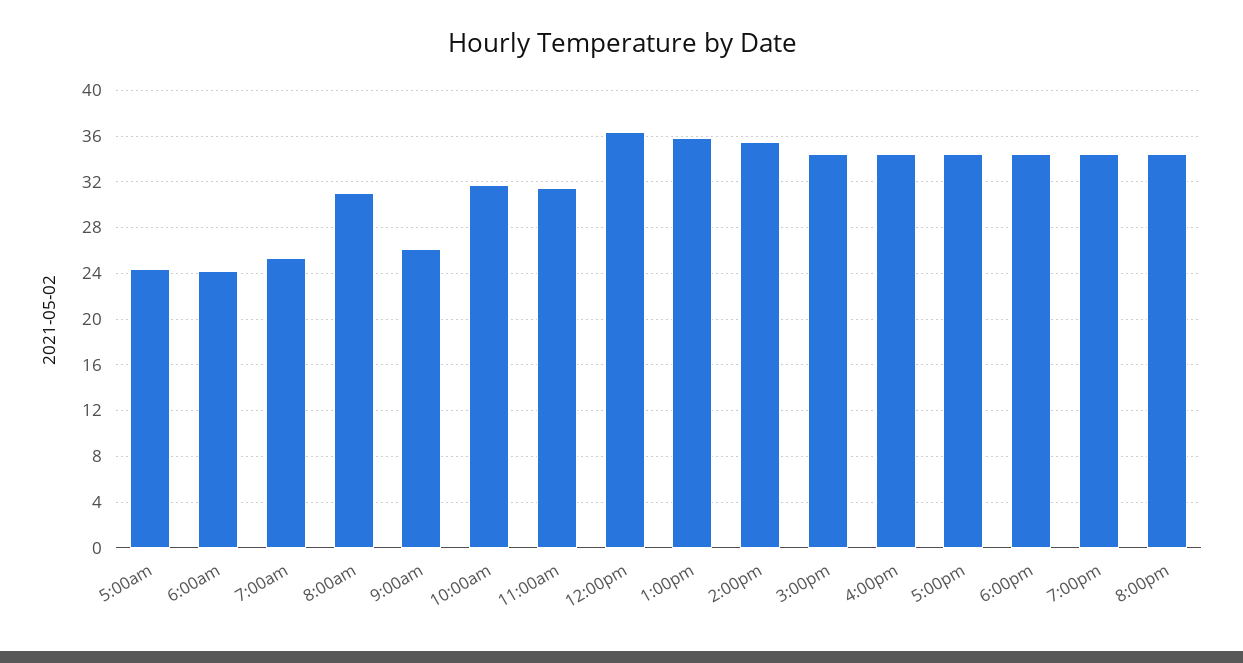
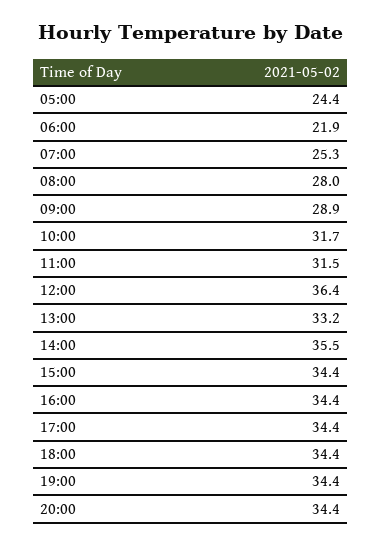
  {
    "5:00am": 24.4,
-   "6:00am": 24,
+   "6:00am": 21.9,
    "7:00am": 25.3,
-   "8:00am": 31,
+   "8:00am": 28,
-   "9:00am": 26,
+   "9:00am": 28.9,
    "10:00am": 31.7,
    "11:00am": 31.5,
    "12:00pm": 36.4,
-   "1:00pm": 36,
+   "1:00pm": 33.2,
    "2:00pm": 35.5,
    "3:00pm": 34.4,
    "4:00pm": 34.4,
    "5:00pm": 34.4,
    "6:00pm": 34.4,
    "7:00pm": 34.4,
    "8:00pm": 34.4
  }

